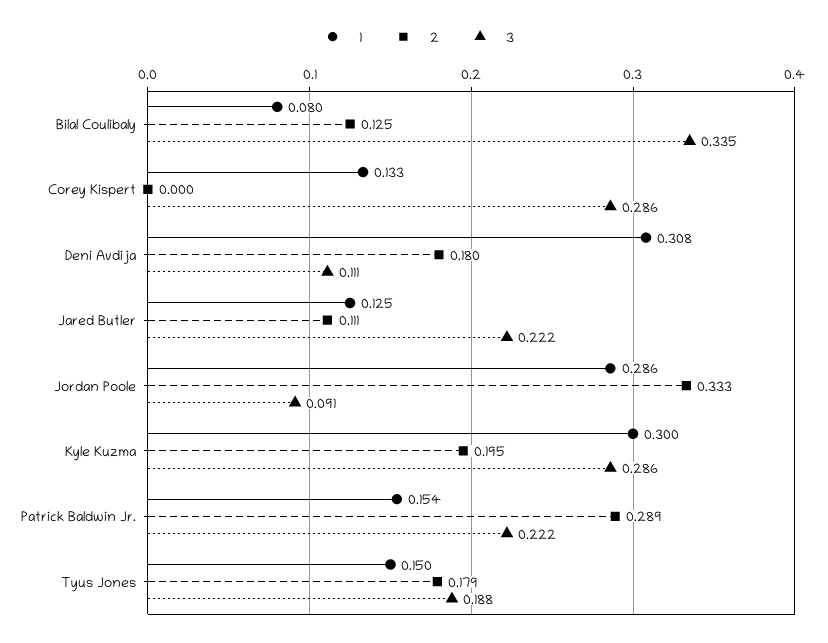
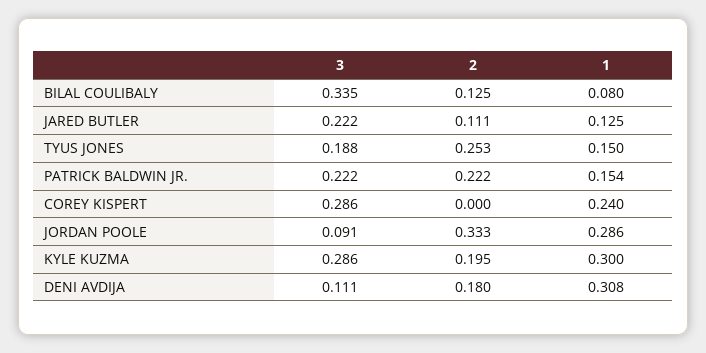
  {
    "1": {
      "Bilal Coulibaly": 0.08,
-     "Corey Kispert": 0.133,
+     "Corey Kispert": 0.24,
      "Deni Avdija": 0.308,
      "Jared Butler": 0.125,
      "Jordan Poole": 0.286,
      "Kyle Kuzma": 0.3,
      "Patrick Baldwin Jr.": 0.154,
      "Tyus Jones": 0.15
    },
    "2": {
      "Bilal Coulibaly": 0.125,
      "Corey Kispert": 0,
      "Deni Avdija": 0.18,
      "Jared Butler": 0.111,
      "Jordan Poole": 0.333,
      "Kyle Kuzma": 0.195,
-     "Patrick Baldwin Jr.": 0.289,
+     "Patrick Baldwin Jr.": 0.222,
-     "Tyus Jones": 0.179
+     "Tyus Jones": 0.253
    },
    "3": {
      "Bilal Coulibaly": 0.335,
      "Corey Kispert": 0.286,
      "Deni Avdija": 0.111,
      "Jared Butler": 0.222,
      "Jordan Poole": 0.091,
      "Kyle Kuzma": 0.286,
      "Patrick Baldwin Jr.": 0.222,
      "Tyus Jones": 0.188
    }
  }

